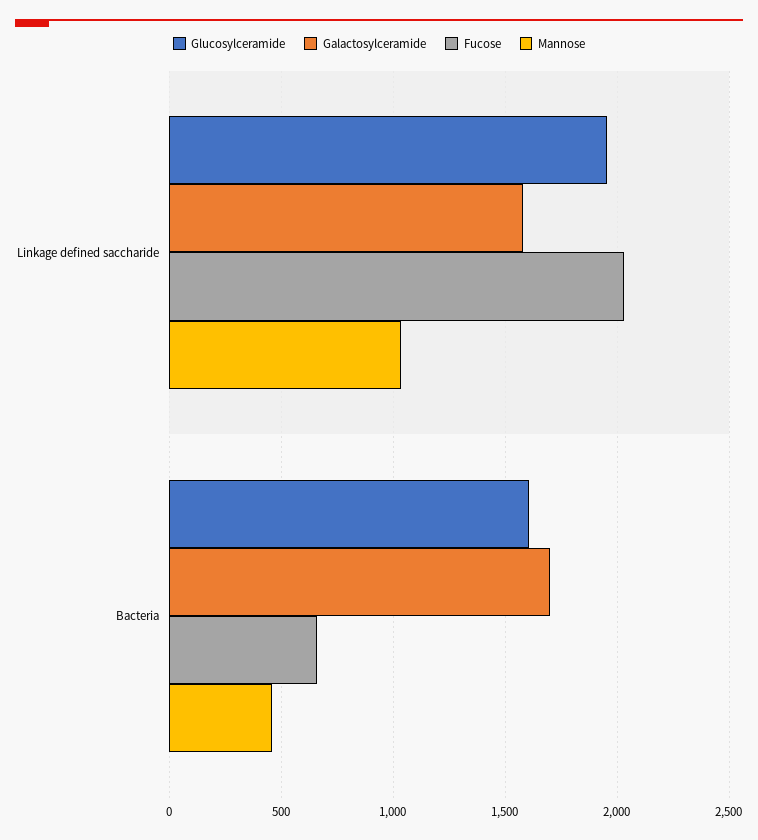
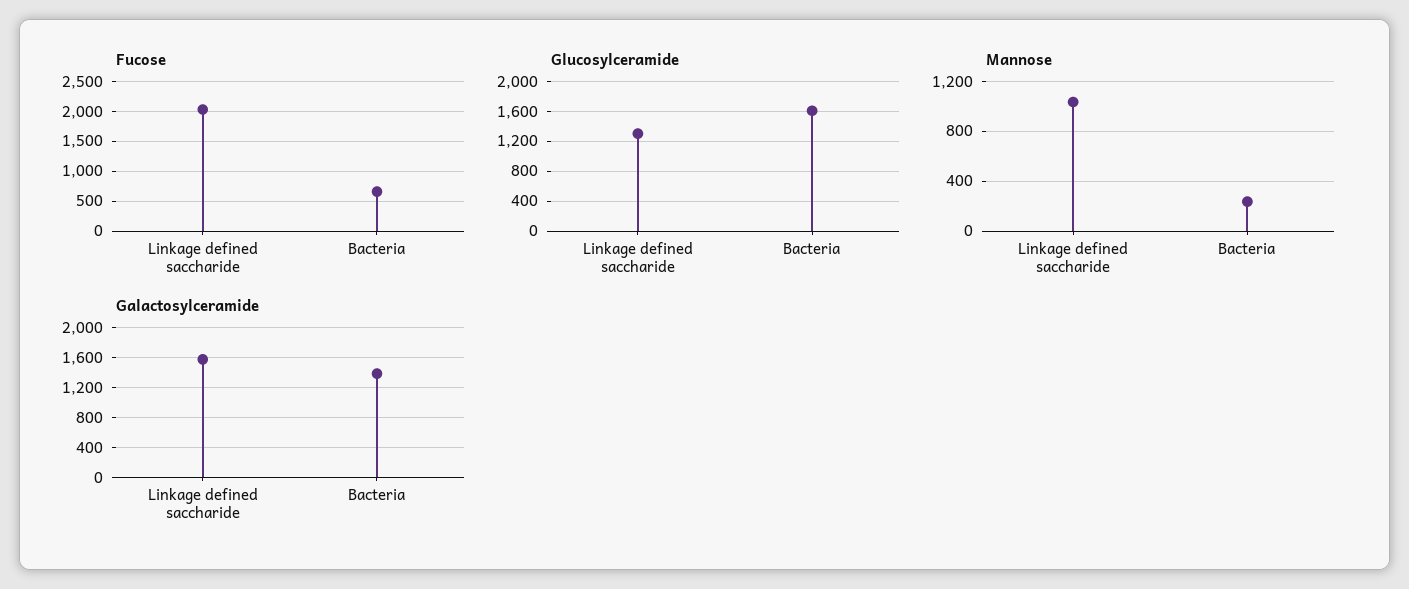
  {
    "Glucosylceramide": {
-     "Linkage defined saccharide": 1950,
+     "Linkage defined saccharide": 1300,
      "Bacteria": 1600
    },
    "Galactosylceramide": {
      "Linkage defined saccharide": 1600,
-     "Bacteria": 1700
+     "Bacteria": 1400
    },
    "Fucose": {
      "Linkage defined saccharide": 2050,
      "Bacteria": 650
    },
    "Mannose": {
      "Linkage defined saccharide": 1050,
-     "Bacteria": 450
+     "Bacteria": 250
    }
  }

